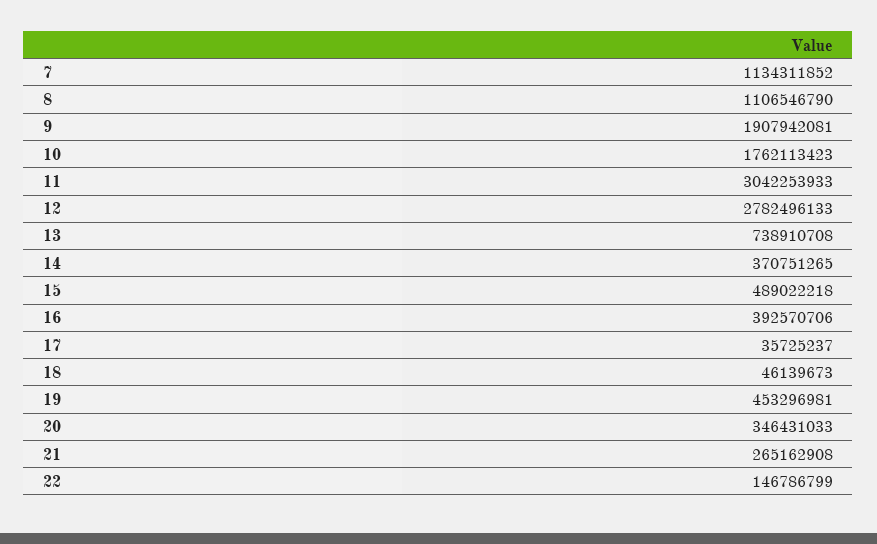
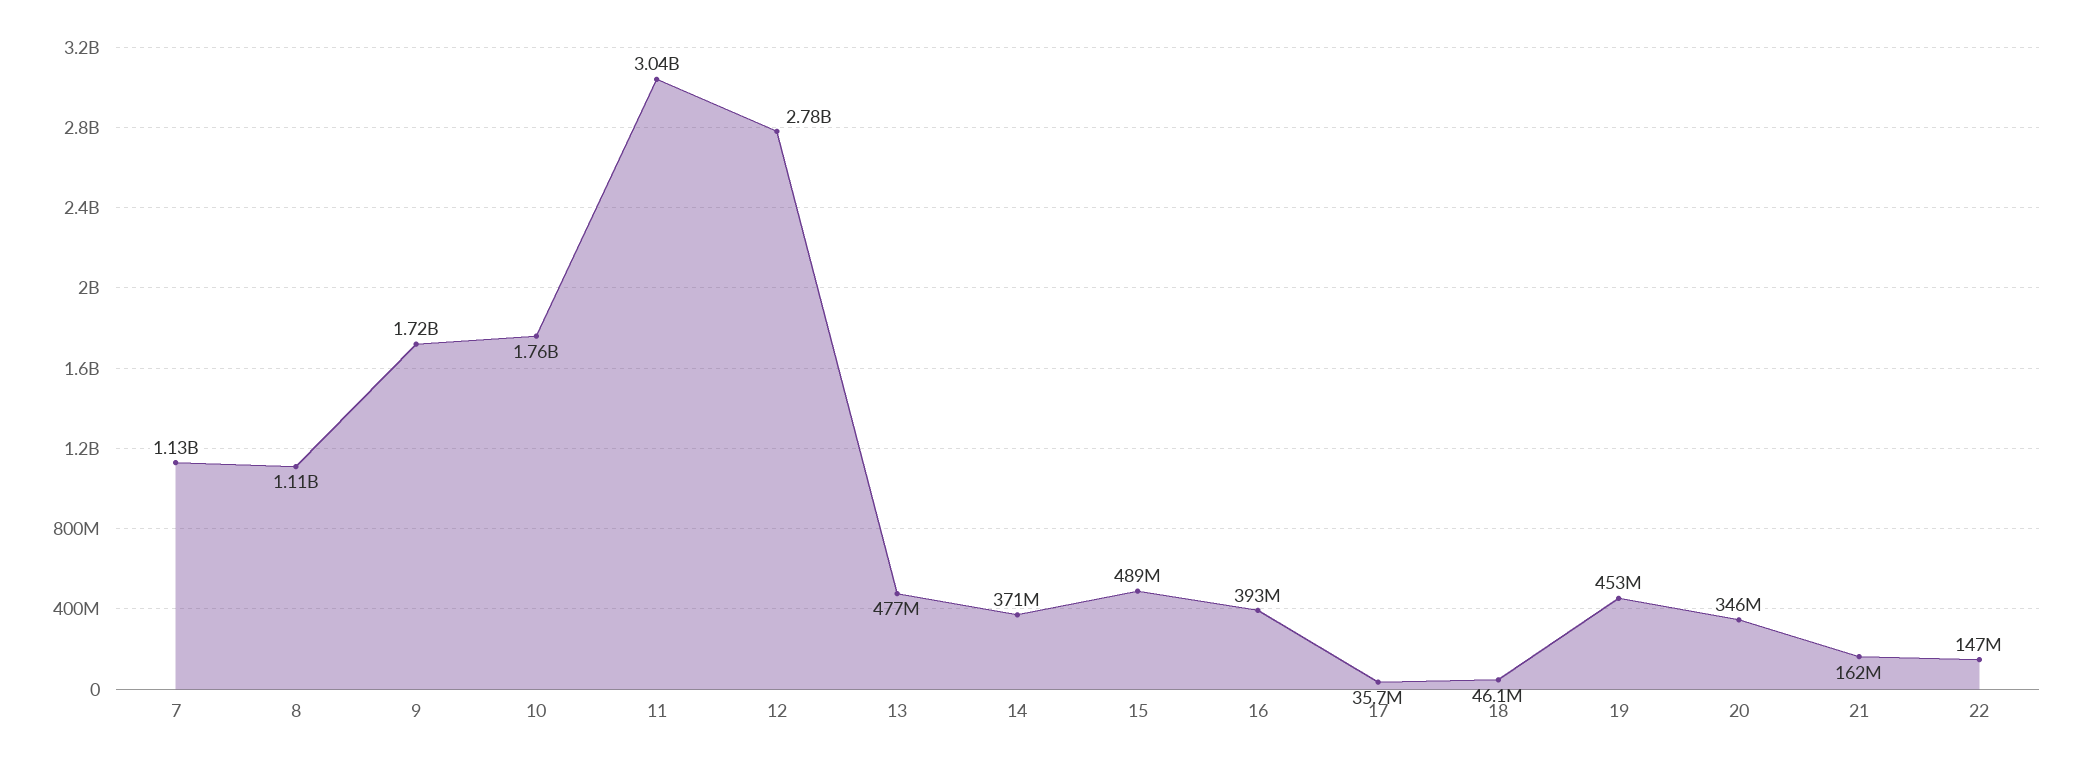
  {
    "7": 1134311852,
    "8": 1106546790,
-   "9": 1907942081,
+   "9": 1720000000,
    "10": 1762113423,
    "11": 3042253933,
    "12": 2782496133,
-   "13": 738910708,
+   "13": 477000000,
    "14": 370751265,
    "15": 489022218,
    "16": 392570706,
    "17": 35725237,
    "18": 46139673,
    "19": 453296981,
    "20": 346431033,
-   "21": 265162908,
+   "21": 162000000,
    "22": 146786799
  }

